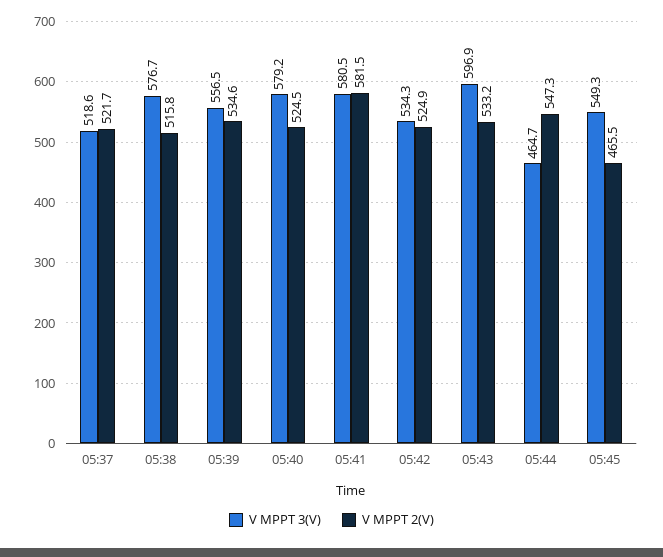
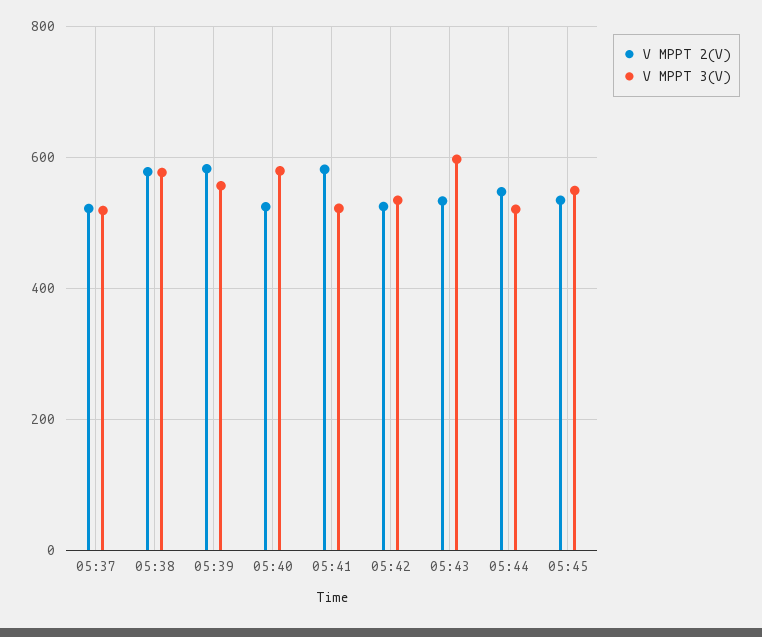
  {
    "V MPPT 3(V)": {
      "05:37": 518.6,
      "05:38": 576.7,
      "05:39": 556.5,
      "05:40": 579.2,
-     "05:41": 580.5,
+     "05:41": 520,
      "05:42": 534.3,
      "05:43": 596.9,
-     "05:44": 464.7,
+     "05:44": 520,
      "05:45": 549.3
    },
    "V MPPT 2(V)": {
      "05:37": 521.7,
-     "05:38": 515.8,
+     "05:38": 580,
-     "05:39": 534.6,
+     "05:39": 580,
      "05:40": 524.5,
      "05:41": 581.5,
      "05:42": 524.9,
      "05:43": 533.2,
      "05:44": 547.3,
-     "05:45": 465.5
+     "05:45": 540
    }
  }

